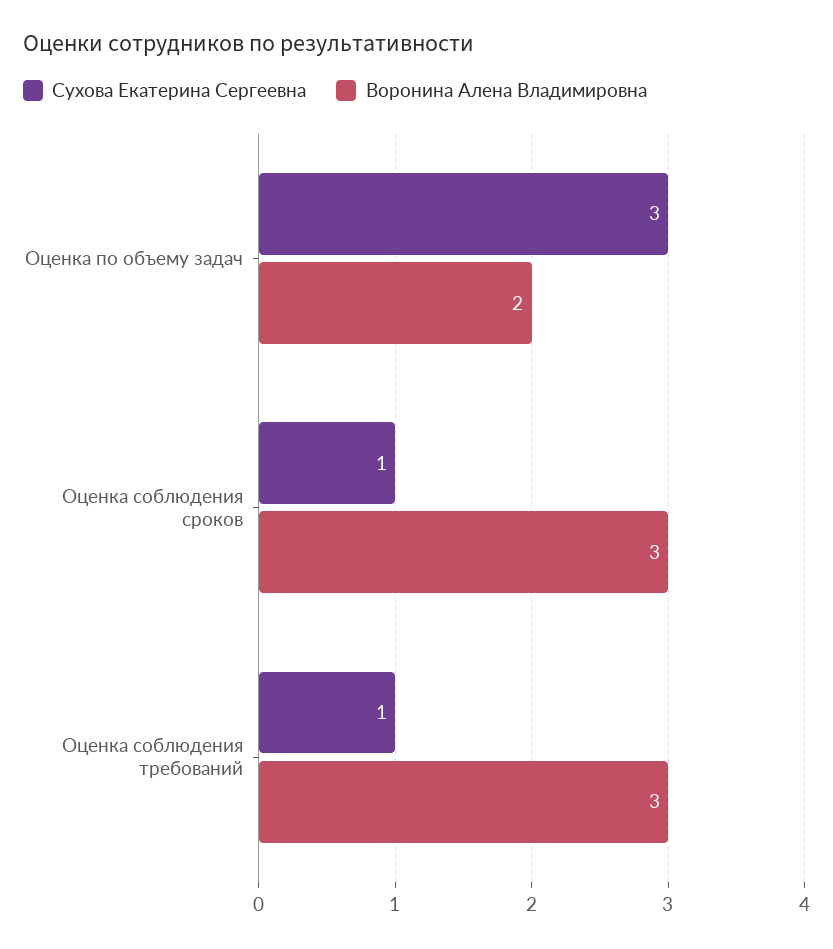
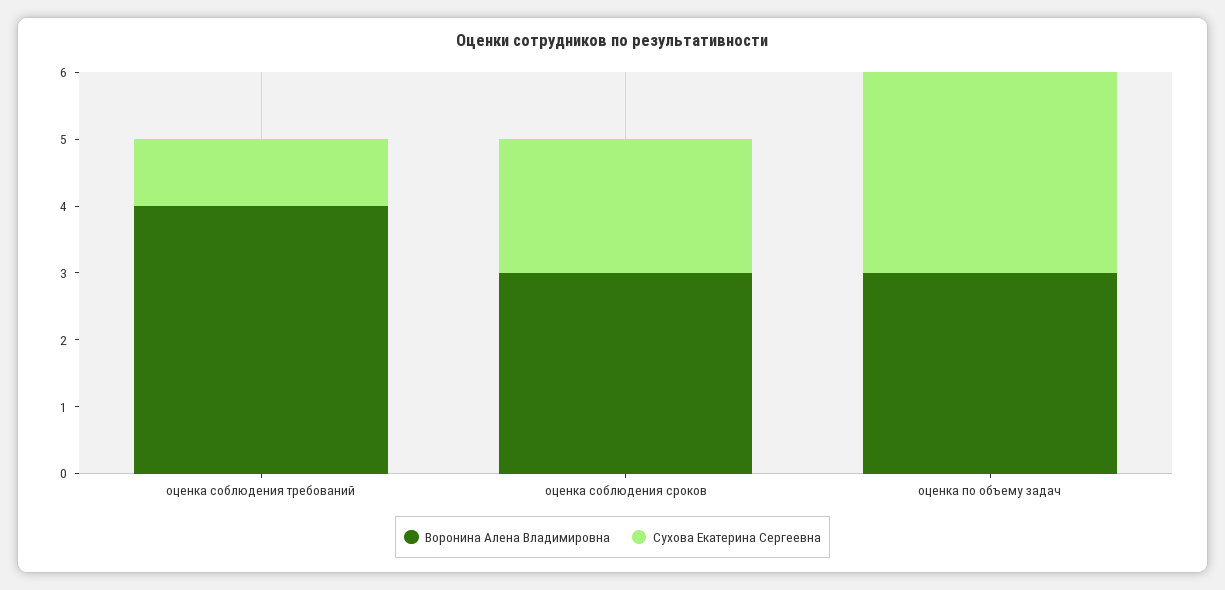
  {
    "Сухова Екатерина Сергеевна": {
      "Оценка по объему задач": 3,
-     "Оценка соблюдения сроков": 1,
+     "Оценка соблюдения сроков": 2,
      "Оценка соблюдения требований": 1
    },
    "Воронина Алена Владимировна": {
-     "Оценка по объему задач": 2,
+     "Оценка по объему задач": 3,
      "Оценка соблюдения сроков": 3,
-     "Оценка соблюдения требований": 3
+     "Оценка соблюдения требований": 4
    }
  }

